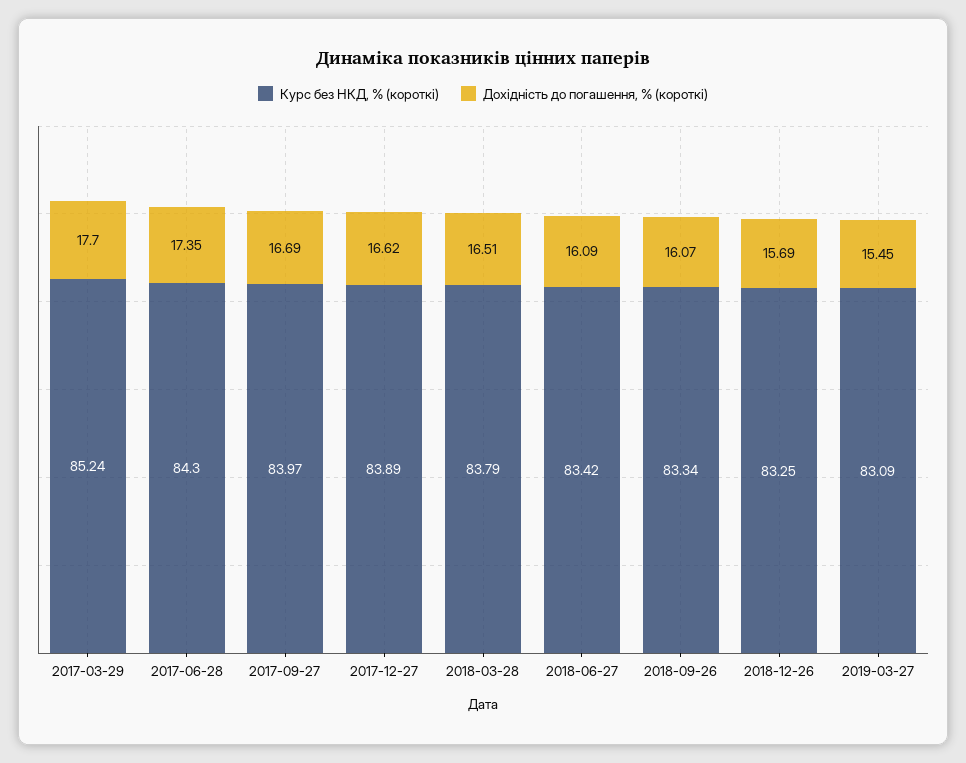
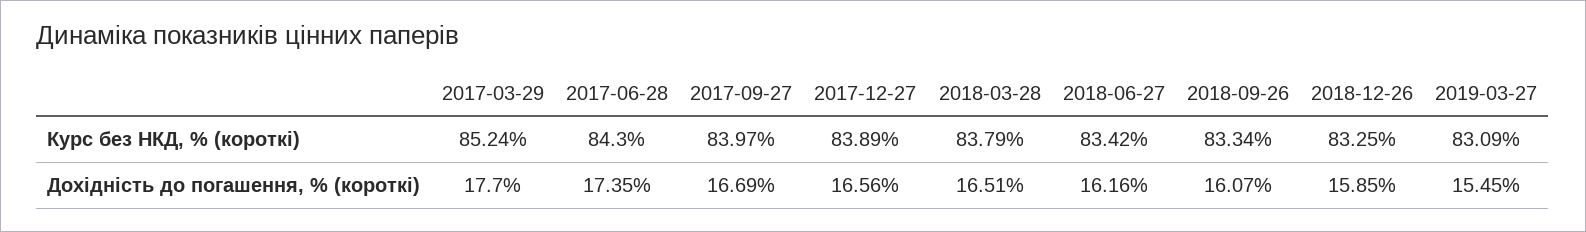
  {
    "Курс без НКД, % (короткі)": {
      "2017-03-29": 85.24,
      "2017-06-28": 84.3,
      "2017-09-27": 83.97,
      "2017-12-27": 83.89,
      "2018-03-28": 83.79,
      "2018-06-27": 83.42,
      "2018-09-26": 83.34,
      "2018-12-26": 83.25,
      "2019-03-27": 83.09
    },
    "Дохідність до погашення, % (короткі)": {
      "2017-03-29": 17.7,
      "2017-06-28": 17.35,
      "2017-09-27": 16.69,
-     "2017-12-27": 16.62,
+     "2017-12-27": 16.56,
      "2018-03-28": 16.51,
-     "2018-06-27": 16.09,
+     "2018-06-27": 16.16,
      "2018-09-26": 16.07,
-     "2018-12-26": 15.69,
+     "2018-12-26": 15.85,
      "2019-03-27": 15.45
    }
  }

